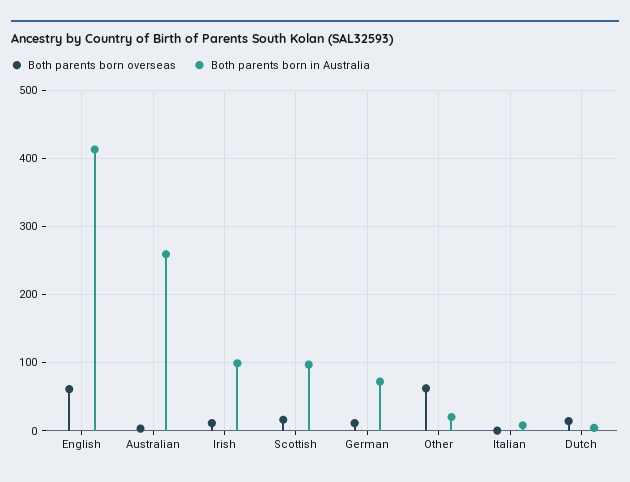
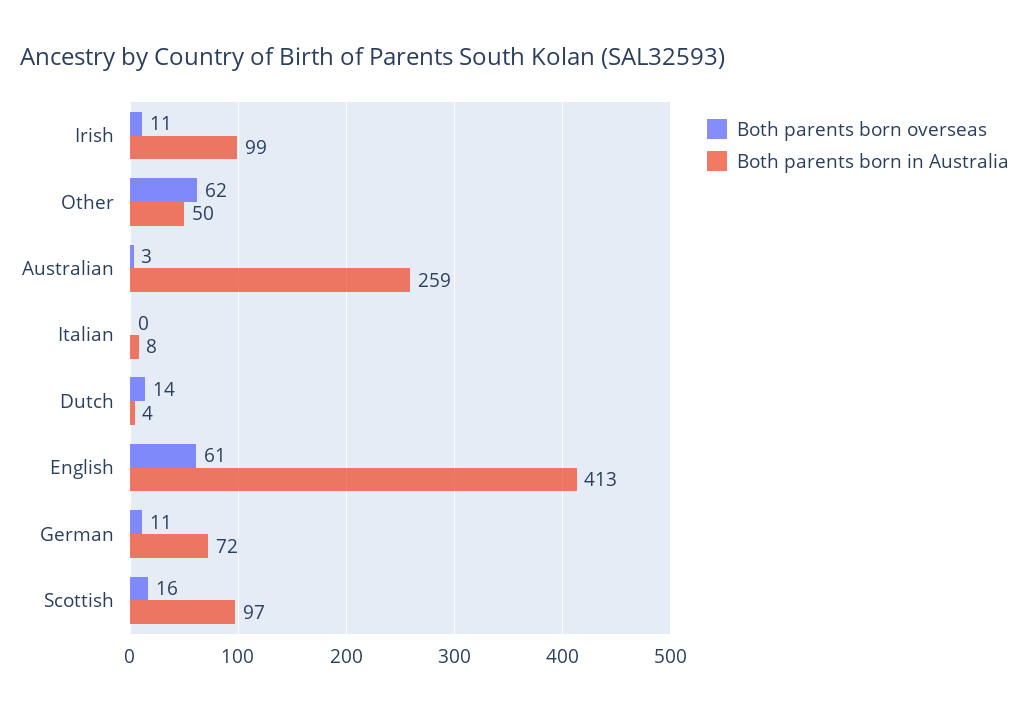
  {
    "Both parents born overseas": {
      "English": 61,
      "Australian": 3,
      "Irish": 11,
      "Scottish": 16,
      "German": 11,
      "Other": 62,
      "Italian": 0,
      "Dutch": 14
    },
    "Both parents born in Australia": {
      "English": 413,
      "Australian": 259,
      "Irish": 99,
      "Scottish": 97,
      "German": 72,
-     "Other": 20,
+     "Other": 50,
      "Italian": 8,
      "Dutch": 4
    }
  }

